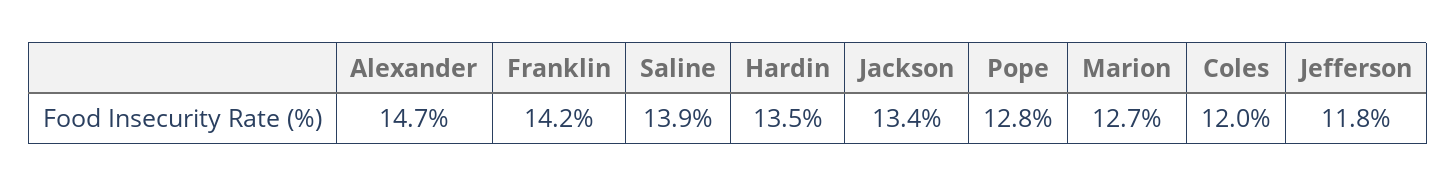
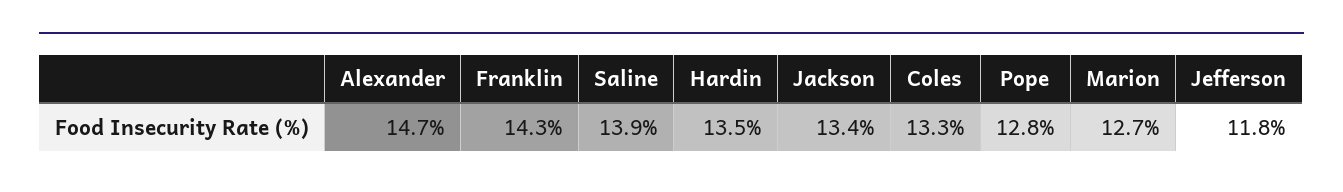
  {
    "Alexander": 14.7,
-   "Franklin": 14.2,
+   "Franklin": 14.3,
    "Saline": 13.9,
    "Hardin": 13.5,
    "Jackson": 13.4,
    "Pope": 12.8,
    "Marion": 12.7,
-   "Coles": 12,
+   "Coles": 13.3,
    "Jefferson": 11.8
  }

